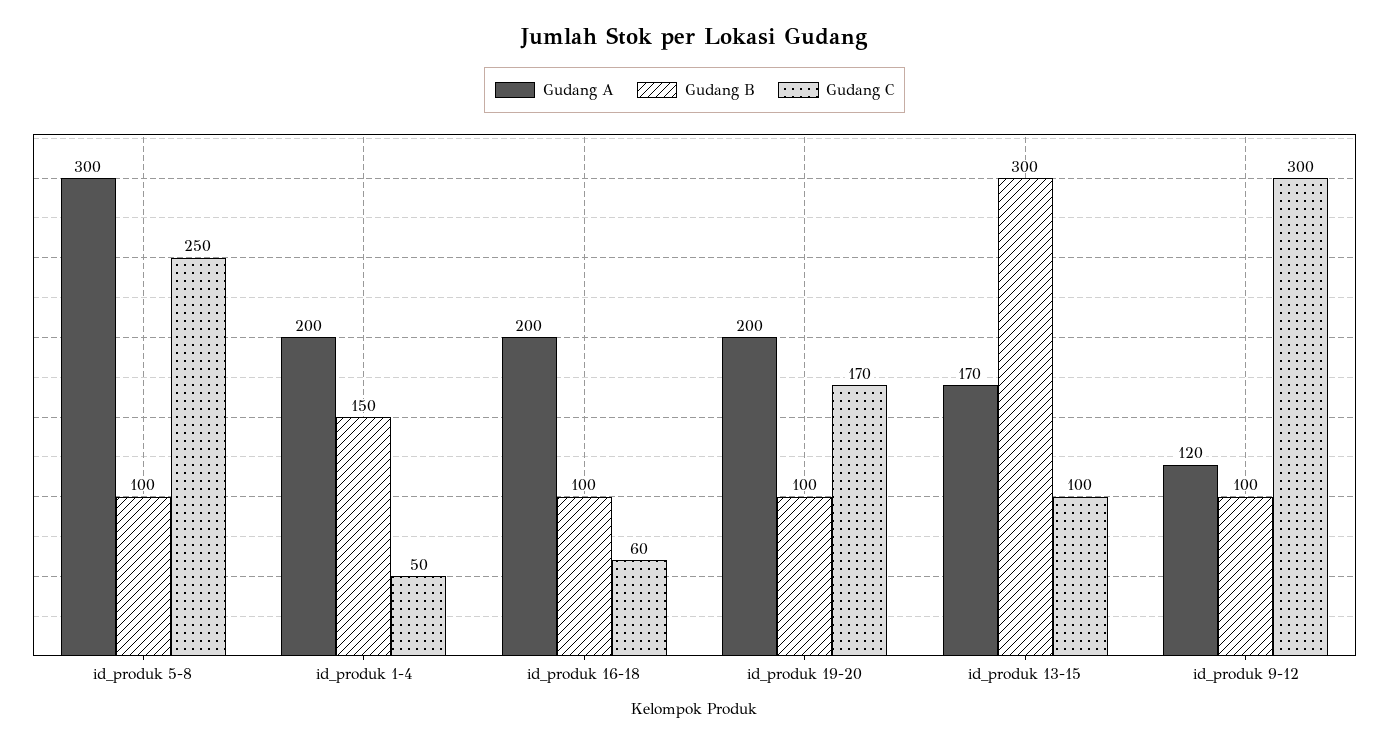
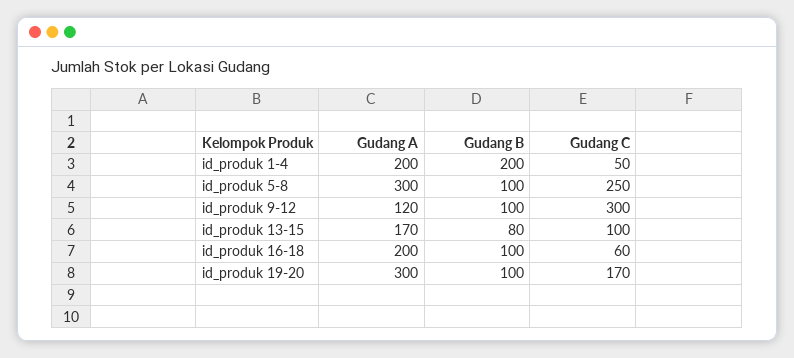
  {
    "Gudang A": {
      "id_produk 5-8": 300,
      "id_produk 1-4": 200,
      "id_produk 16-18": 200,
-     "id_produk 19-20": 200,
+     "id_produk 19-20": 300,
      "id_produk 13-15": 170,
      "id_produk 9-12": 120
    },
    "Gudang B": {
      "id_produk 5-8": 100,
-     "id_produk 1-4": 150,
+     "id_produk 1-4": 200,
      "id_produk 16-18": 100,
      "id_produk 19-20": 100,
-     "id_produk 13-15": 300,
+     "id_produk 13-15": 80,
      "id_produk 9-12": 100
    },
    "Gudang C": {
      "id_produk 5-8": 250,
      "id_produk 1-4": 50,
      "id_produk 16-18": 60,
      "id_produk 19-20": 170,
      "id_produk 13-15": 100,
      "id_produk 9-12": 300
    }
  }

